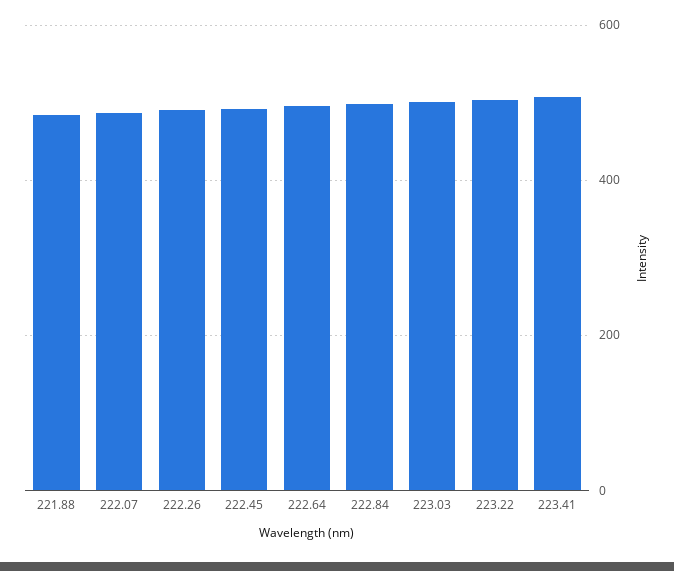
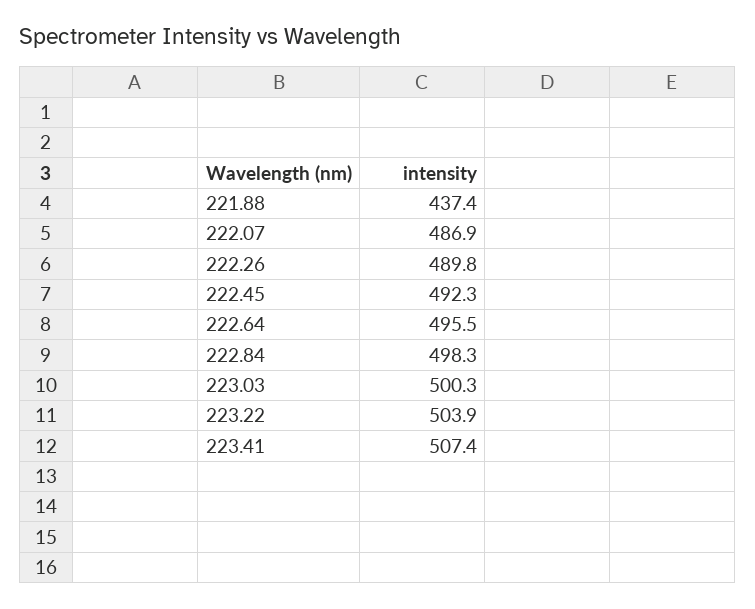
  {
-   "221.88": 480,
+   "221.88": 437.4,
    "222.07": 486.9,
    "222.26": 489.8,
    "222.45": 492.3,
    "222.64": 495.5,
    "222.84": 498.3,
    "223.03": 500.3,
    "223.22": 503.9,
    "223.41": 507.4
  }

